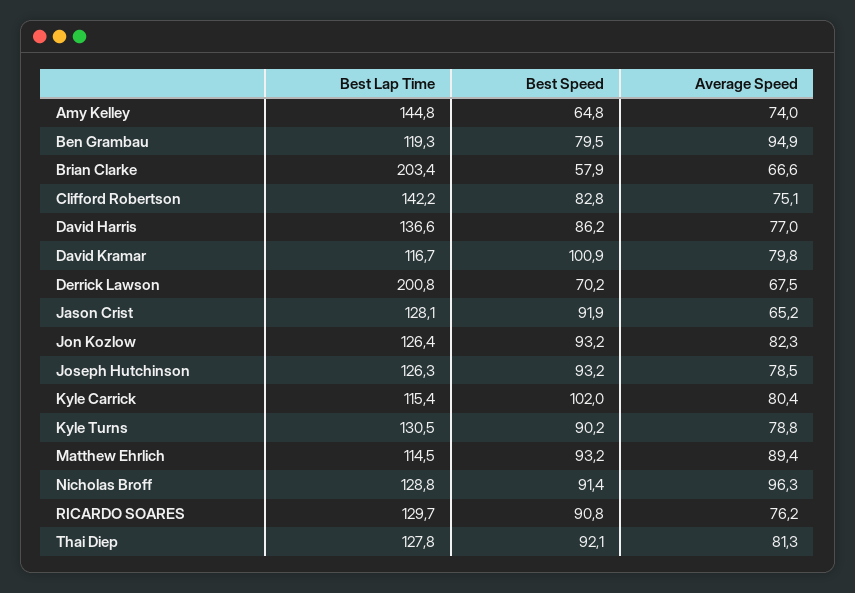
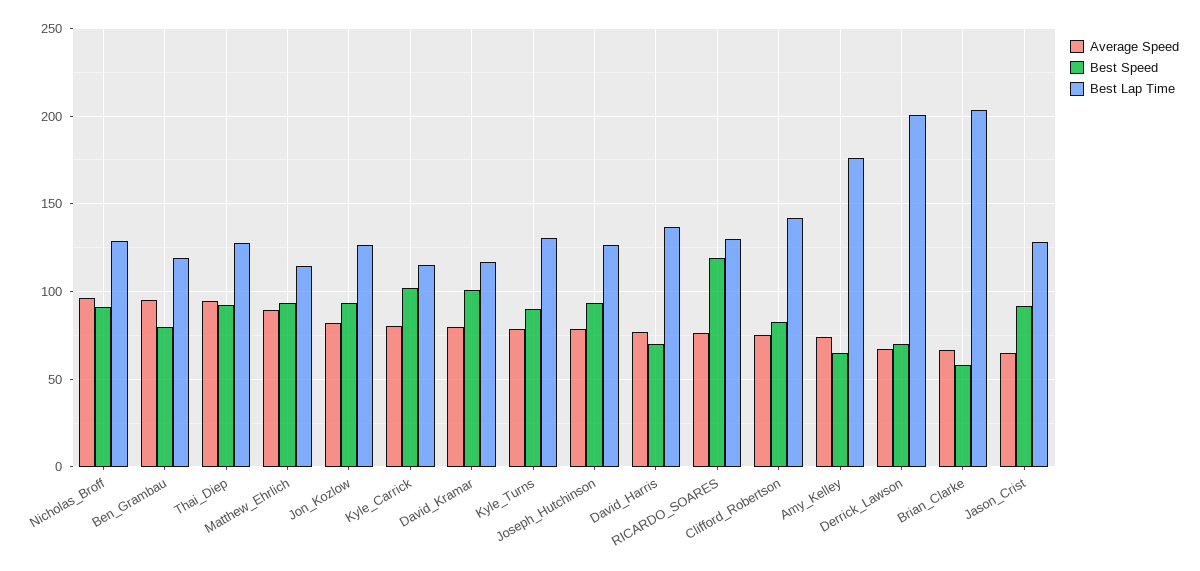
  {
    "Best Lap Time": {
-     "Amy Kelley": 144.8,
+     "Amy Kelley": 175,
      "Ben Grambau": 119.3,
      "Brian Clarke": 203.4,
      "Clifford Robertson": 142.2,
      "David Harris": 136.6,
      "David Kramar": 116.7,
      "Derrick Lawson": 200.8,
      "Jason Crist": 128.1,
      "Jon Kozlow": 126.4,
      "Joseph Hutchinson": 126.3,
      "Kyle Carrick": 115.4,
      "Kyle Turns": 130.5,
      "Matthew Ehrlich": 114.5,
      "Nicholas Broff": 128.8,
      "RICARDO SOARES": 129.7,
      "Thai Diep": 127.8
    },
    "Best Speed": {
      "Amy Kelley": 64.8,
      "Ben Grambau": 79.5,
      "Brian Clarke": 57.9,
      "Clifford Robertson": 82.8,
-     "David Harris": 86.2,
+     "David Harris": 70,
      "David Kramar": 100.9,
      "Derrick Lawson": 70.2,
      "Jason Crist": 91.9,
      "Jon Kozlow": 93.2,
      "Joseph Hutchinson": 93.2,
      "Kyle Carrick": 102,
      "Kyle Turns": 90.2,
      "Matthew Ehrlich": 93.2,
      "Nicholas Broff": 91.4,
-     "RICARDO SOARES": 90.8,
+     "RICARDO SOARES": 120,
      "Thai Diep": 92.1
    },
    "Average Speed": {
      "Amy Kelley": 74,
      "Ben Grambau": 94.9,
      "Brian Clarke": 66.6,
      "Clifford Robertson": 75.1,
      "David Harris": 77,
      "David Kramar": 79.8,
      "Derrick Lawson": 67.5,
      "Jason Crist": 65.2,
      "Jon Kozlow": 82.3,
      "Joseph Hutchinson": 78.5,
      "Kyle Carrick": 80.4,
      "Kyle Turns": 78.8,
      "Matthew Ehrlich": 89.4,
      "Nicholas Broff": 96.3,
      "RICARDO SOARES": 76.2,
-     "Thai Diep": 81.3
+     "Thai Diep": 95
    }
  }

